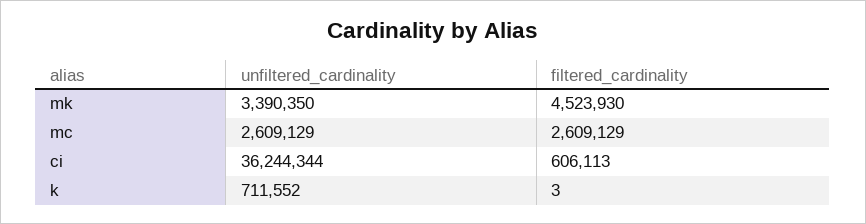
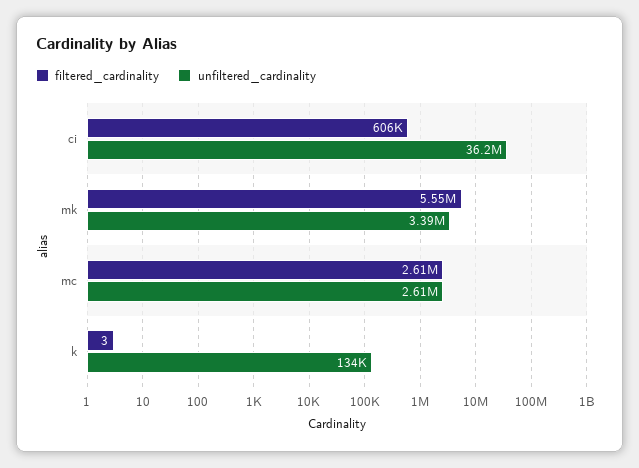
  {
    "unfiltered_cardinality": {
      "mk": 3390350,
      "mc": 2609129,
      "ci": 36244344,
-     "k": 711552
+     "k": 134000
    },
    "filtered_cardinality": {
-     "mk": 4523930,
+     "mk": 5550000,
      "mc": 2609129,
      "ci": 606113,
      "k": 3
    }
  }

